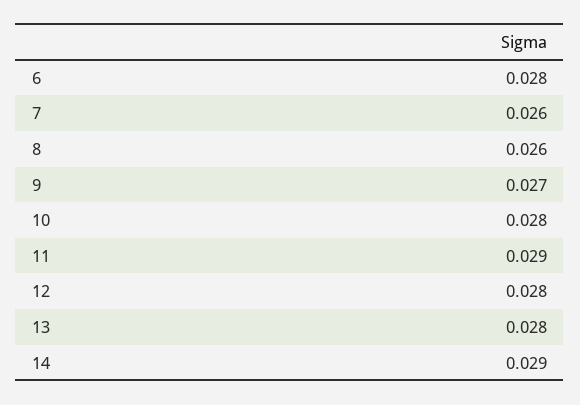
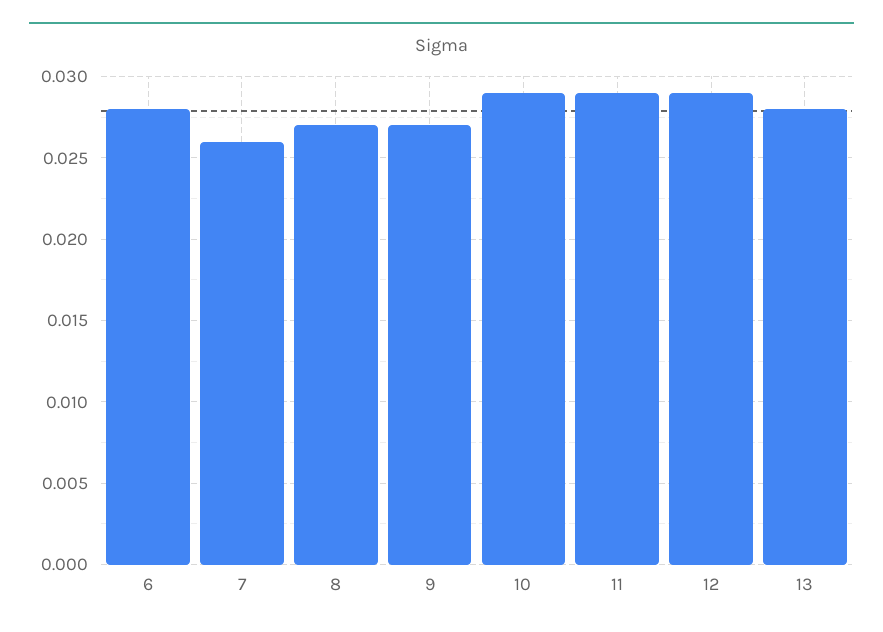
  {
    "6": 0.028,
    "7": 0.026,
-   "8": 0.026,
+   "8": 0.027,
    "9": 0.027,
-   "10": 0.028,
+   "10": 0.029,
    "11": 0.029,
-   "12": 0.028,
+   "12": 0.029,
-   "13": 0.028,
+   "13": 0.028
-   "14": 0.029
  }

